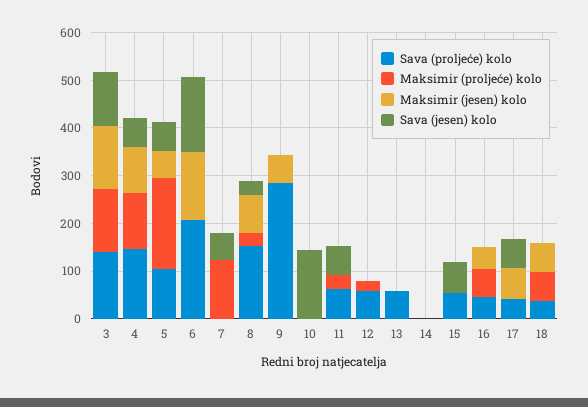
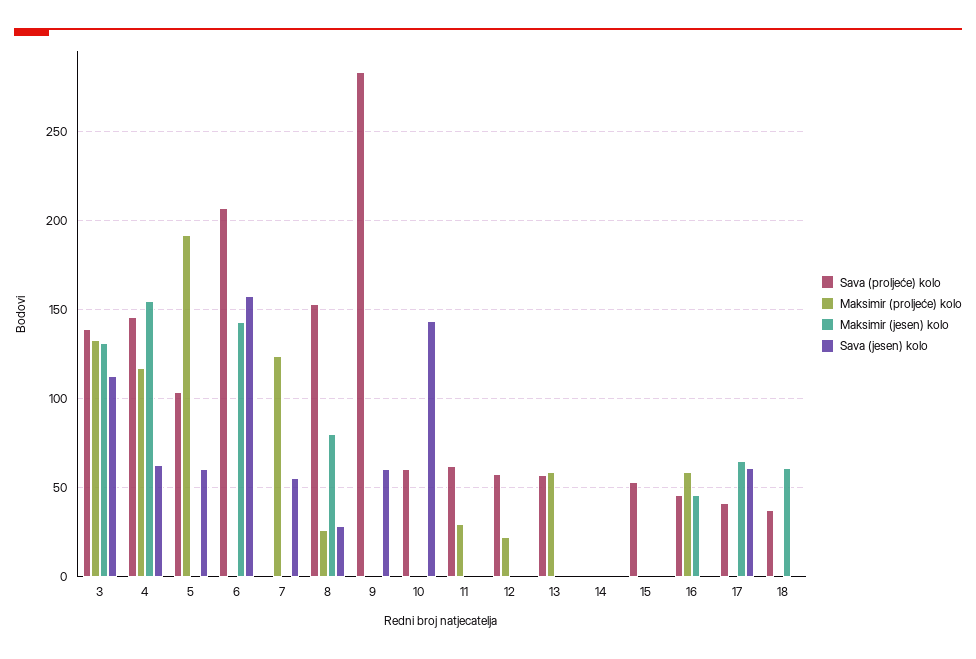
  {
    "Sava (proljeće) kolo": {
      "3": 140,
      "4": 145,
      "5": 105,
      "6": 205,
      "7": 0,
      "8": 155,
      "9": 285,
-     "10": 0,
+     "10": 60,
      "11": 60,
      "12": 55,
      "13": 55,
      "14": 0,
      "15": 55,
      "16": 45,
      "17": 40,
      "18": 40
    },
    "Maksimir (proljeće) kolo": {
      "3": 135,
      "4": 115,
      "5": 190,
      "6": 0,
      "7": 125,
      "8": 25,
      "9": 0,
      "10": 0,
      "11": 30,
      "12": 20,
-     "13": 0,
+     "13": 60,
      "14": 0,
      "15": 0,
      "16": 60,
      "17": 0,
-     "18": 60
+     "18": 0
    },
    "Maksimir (jesen) kolo": {
      "3": 130,
-     "4": 100,
+     "4": 155,
-     "5": 60,
+     "5": 0,
      "6": 145,
      "7": 0,
      "8": 80,
-     "9": 60,
+     "9": 0,
      "10": 0,
      "11": 0,
      "12": 0,
      "13": 0,
      "14": 0,
      "15": 0,
      "16": 45,
      "17": 65,
      "18": 60
    },
    "Sava (jesen) kolo": {
      "3": 115,
      "4": 60,
      "5": 60,
      "6": 160,
      "7": 55,
      "8": 30,
-     "9": 0,
+     "9": 60,
      "10": 145,
-     "11": 60,
+     "11": 0,
      "12": 0,
      "13": 0,
      "14": 0,
-     "15": 60,
+     "15": 0,
      "16": 0,
      "17": 60,
      "18": 0
    }
  }

